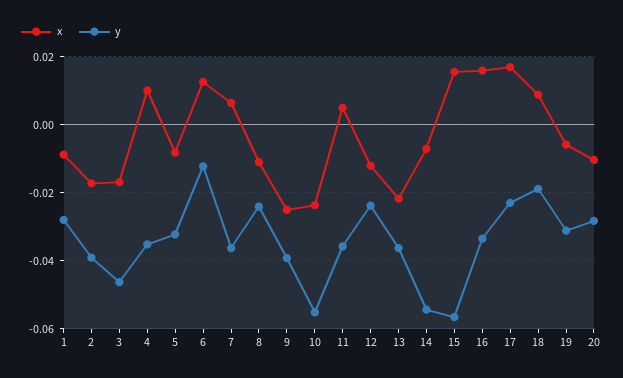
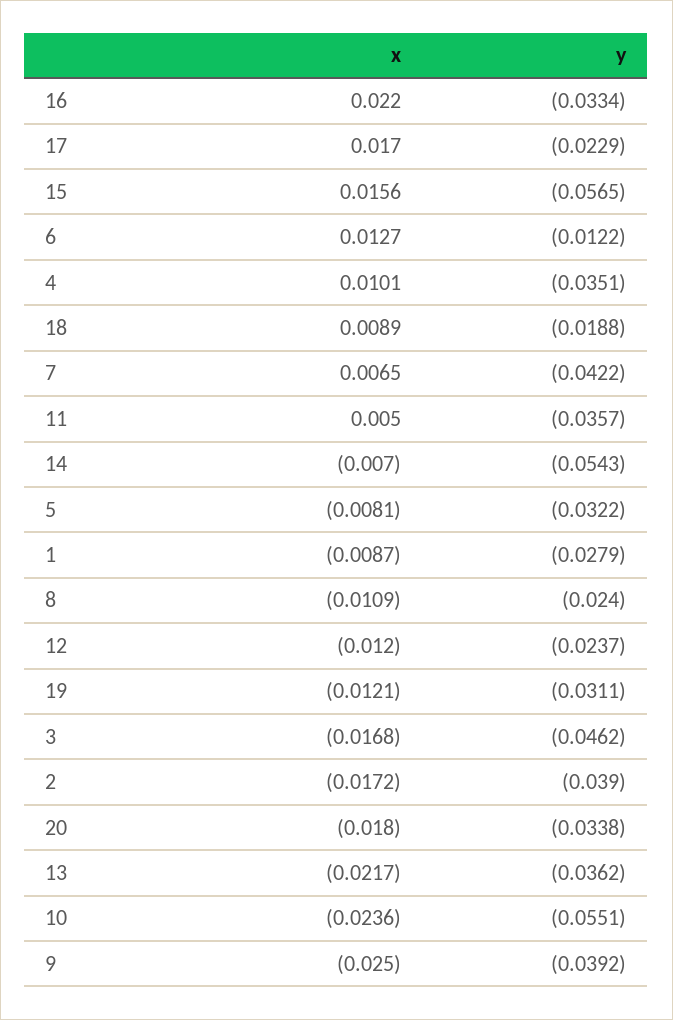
  {
    "x": {
      "1": -0.0087,
      "2": -0.0172,
      "3": -0.0168,
      "4": 0.0101,
      "5": -0.0081,
      "6": 0.0127,
      "7": 0.0065,
      "8": -0.0109,
      "9": -0.025,
      "10": -0.0236,
      "11": 0.005,
      "12": -0.012,
      "13": -0.0217,
      "14": -0.007,
      "15": 0.0156,
-     "16": 0.016,
+     "16": 0.022,
      "17": 0.017,
      "18": 0.0089,
-     "19": -0.006,
+     "19": -0.0121,
-     "20": -0.01
+     "20": -0.018
    },
    "y": {
      "1": -0.0279,
      "2": -0.039,
      "3": -0.0462,
      "4": -0.0351,
      "5": -0.0322,
      "6": -0.0122,
-     "7": -0.036,
+     "7": -0.0422,
      "8": -0.024,
      "9": -0.0392,
      "10": -0.0551,
      "11": -0.0357,
      "12": -0.0237,
      "13": -0.0362,
      "14": -0.0543,
      "15": -0.0565,
      "16": -0.0334,
      "17": -0.0229,
      "18": -0.0188,
      "19": -0.0311,
-     "20": -0.028
+     "20": -0.0338
    }
  }

